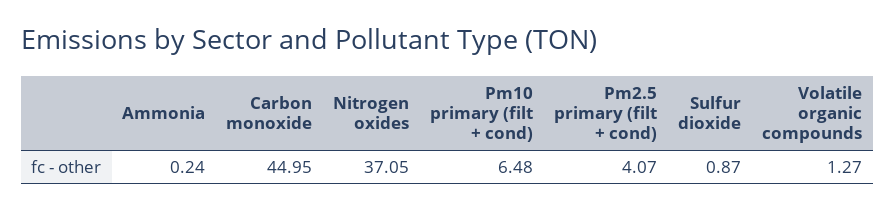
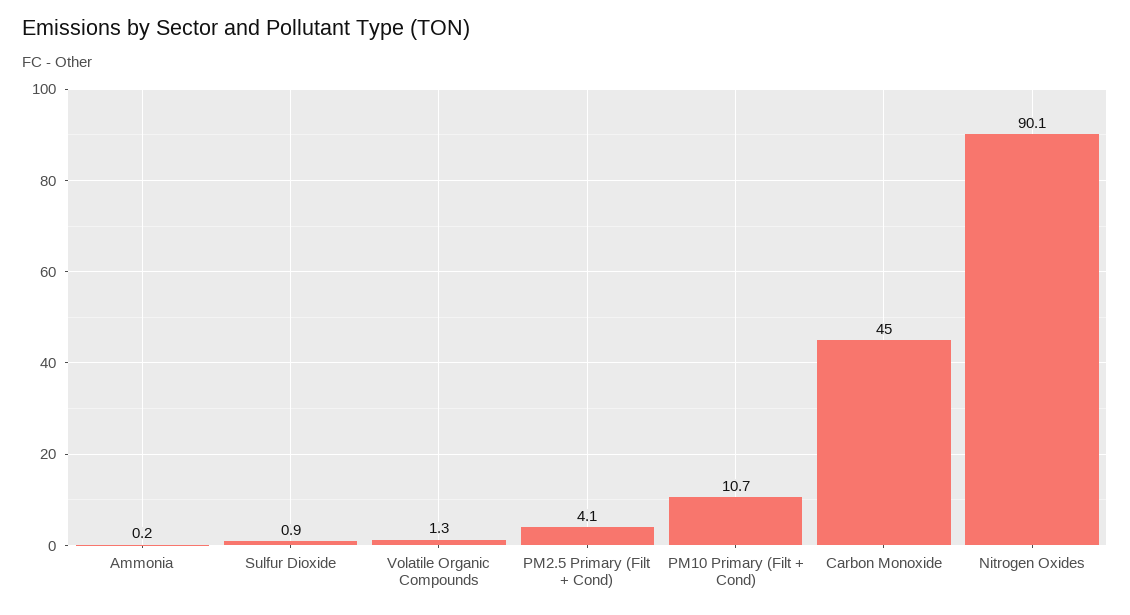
  {
    "Ammonia": 0.24,
    "Carbon monoxide": 44.95,
-   "Nitrogen oxides": 37.05,
+   "Nitrogen oxides": 90.1,
-   "Pm10 primary (filt + cond)": 6.48,
+   "Pm10 primary (filt + cond)": 10.7,
    "Pm2.5 primary (filt + cond)": 4.07,
    "Sulfur dioxide": 0.87,
    "Volatile organic compounds": 1.27
  }

